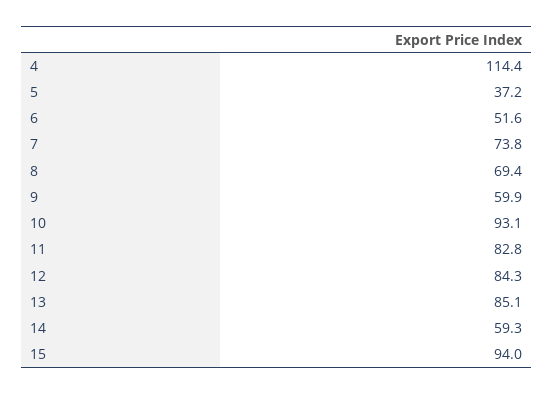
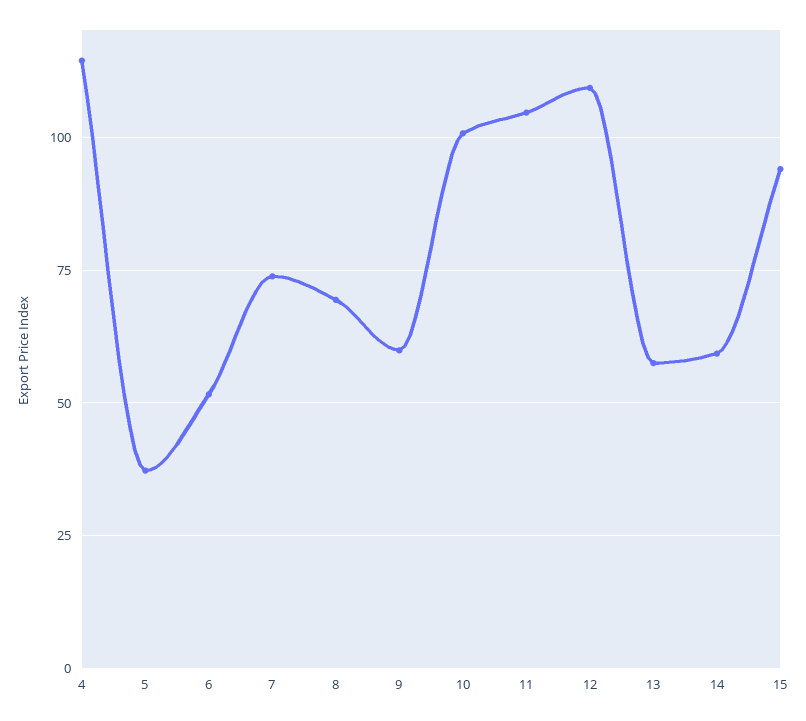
  {
    "4": 114.4,
    "5": 37.2,
    "6": 51.6,
    "7": 73.8,
    "8": 69.4,
    "9": 59.9,
-   "10": 93.1,
+   "10": 100,
-   "11": 82.8,
+   "11": 105,
-   "12": 84.3,
+   "12": 110,
-   "13": 85.1,
+   "13": 57.5,
    "14": 59.3,
    "15": 94
  }

